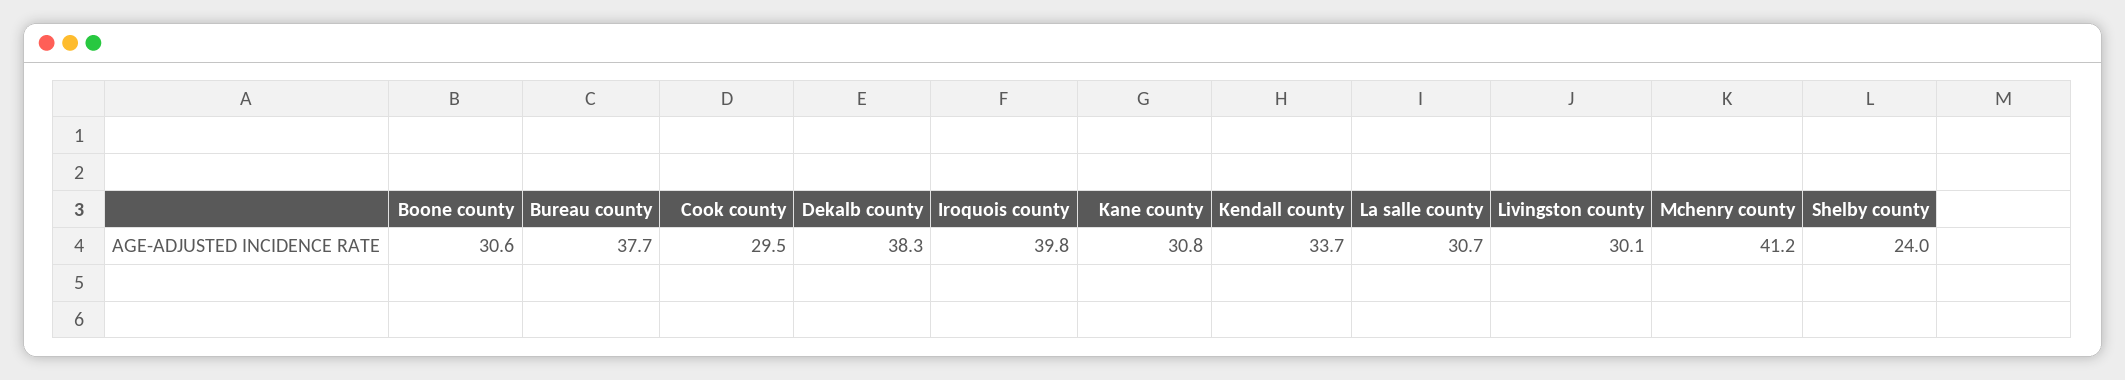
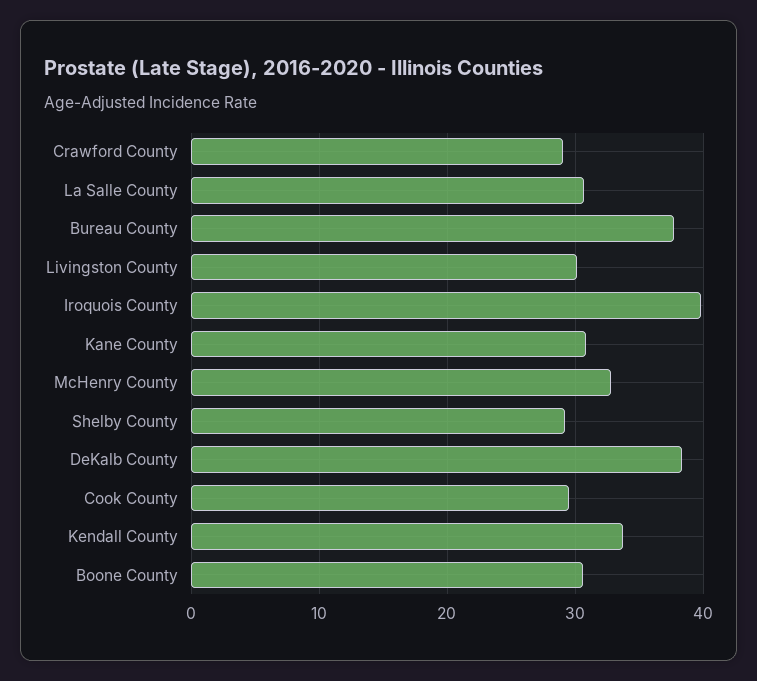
  {
    "Boone county": 30.6,
    "Bureau county": 37.7,
    "Cook county": 29.5,
    "Dekalb county": 38.3,
    "Iroquois county": 39.8,
    "Kane county": 30.8,
    "Kendall county": 33.7,
    "La salle county": 30.7,
    "Livingston county": 30.1,
-   "Mchenry county": 41.2,
+   "Mchenry county": 33,
-   "Shelby county": 24
+   "Shelby county": 29,
+   "Crawford County": 29
  }

